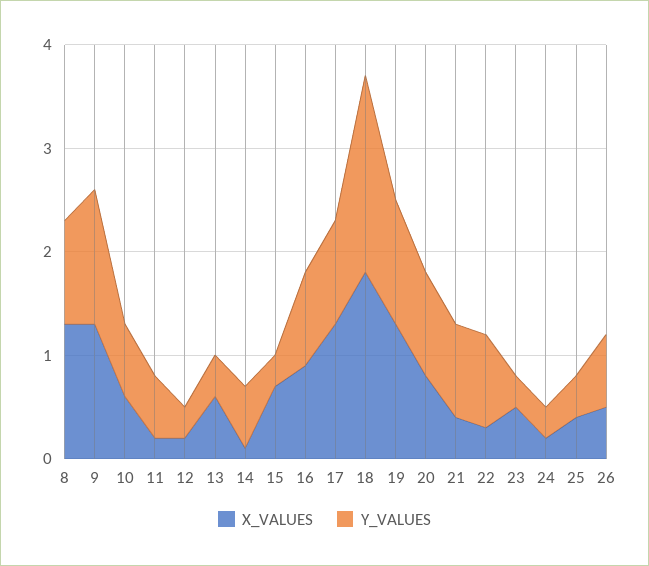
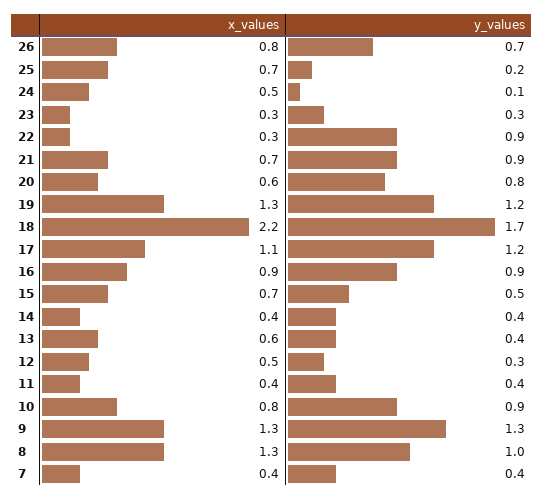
  {
    "X_VALUES": {
      "8": 1.3,
      "9": 1.3,
-     "10": 0.6,
+     "10": 0.8,
-     "11": 0.2,
+     "11": 0.4,
-     "12": 0.2,
+     "12": 0.5,
      "13": 0.6,
-     "14": 0.1,
+     "14": 0.4,
      "15": 0.7,
      "16": 0.9,
-     "17": 1.3,
+     "17": 1.1,
-     "18": 1.8,
+     "18": 2.2,
      "19": 1.3,
-     "20": 0.8,
+     "20": 0.6,
-     "21": 0.4,
+     "21": 0.7,
      "22": 0.3,
-     "23": 0.5,
+     "23": 0.3,
-     "24": 0.2,
+     "24": 0.5,
-     "25": 0.4,
+     "25": 0.7,
-     "26": 0.5
+     "26": 0.8,
+     "7": 0.4
    },
    "Y_VALUES": {
      "8": 1,
      "9": 1.3,
-     "10": 0.7,
+     "10": 0.9,
-     "11": 0.6,
+     "11": 0.4,
      "12": 0.3,
      "13": 0.4,
-     "14": 0.6,
+     "14": 0.4,
-     "15": 0.3,
+     "15": 0.5,
      "16": 0.9,
-     "17": 1,
+     "17": 1.2,
-     "18": 1.9,
+     "18": 1.7,
      "19": 1.2,
-     "20": 1,
+     "20": 0.8,
      "21": 0.9,
      "22": 0.9,
      "23": 0.3,
-     "24": 0.3,
+     "24": 0.1,
-     "25": 0.4,
+     "25": 0.2,
-     "26": 0.7
+     "26": 0.7,
+     "7": 0.4
    }
  }

